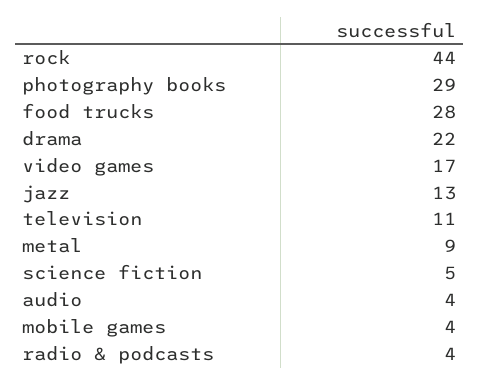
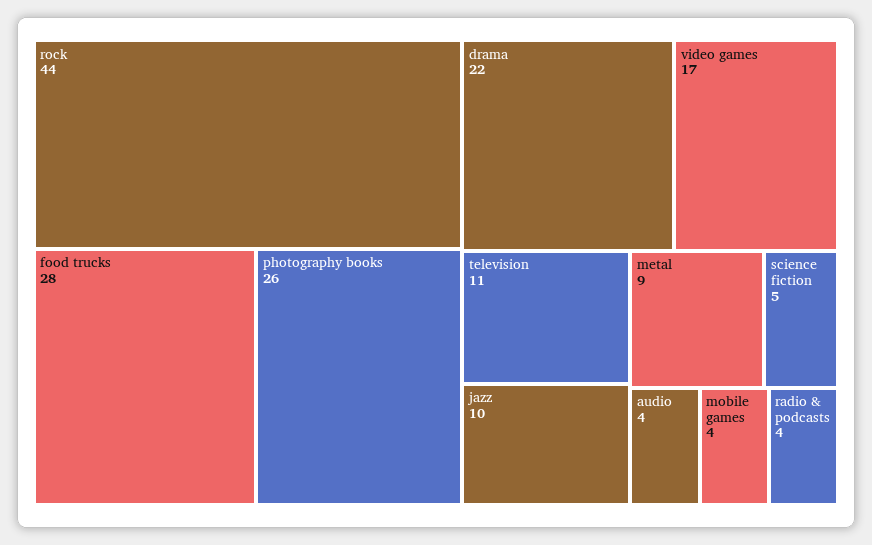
  {
    "rock": 44,
-   "photography books": 29,
+   "photography books": 26,
    "food trucks": 28,
    "drama": 22,
    "video games": 17,
-   "jazz": 13,
+   "jazz": 10,
    "television": 11,
    "metal": 9,
    "science fiction": 5,
    "audio": 4,
    "mobile games": 4,
    "radio & podcasts": 4
  }

